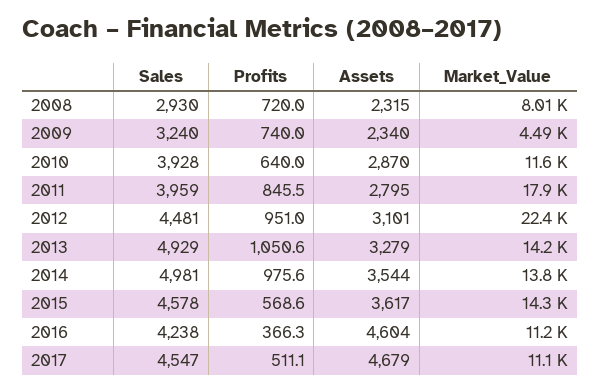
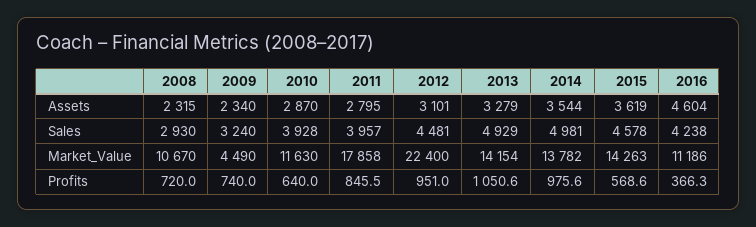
  {
    "Sales": {
      "2008": 2930,
      "2009": 3240,
      "2010": 3928,
-     "2011": 3959,
+     "2011": 3957,
      "2012": 4481,
      "2013": 4929,
      "2014": 4981,
      "2015": 4578,
-     "2016": 4238,
+     "2016": 4238
-     "2017": 4547
    },
    "Profits": {
      "2008": 720,
      "2009": 740,
      "2010": 640,
      "2011": 845.5,
      "2012": 951,
      "2013": 1050.6,
      "2014": 975.6,
      "2015": 568.6,
-     "2016": 366.3,
+     "2016": 366.3
-     "2017": 511.1
    },
    "Assets": {
      "2008": 2315,
      "2009": 2340,
      "2010": 2870,
      "2011": 2795,
      "2012": 3101,
      "2013": 3279,
      "2014": 3544,
-     "2015": 3617,
+     "2015": 3619,
-     "2016": 4604,
+     "2016": 4604
-     "2017": 4679
    },
    "Market_Value": {
-     "2008": 8010,
+     "2008": 10670,
      "2009": 4490,
      "2010": 11630,
      "2011": 17858,
      "2012": 22400,
      "2013": 14154,
      "2014": 13782,
      "2015": 14263,
-     "2016": 11186,
+     "2016": 11186
-     "2017": 11100
    }
  }

